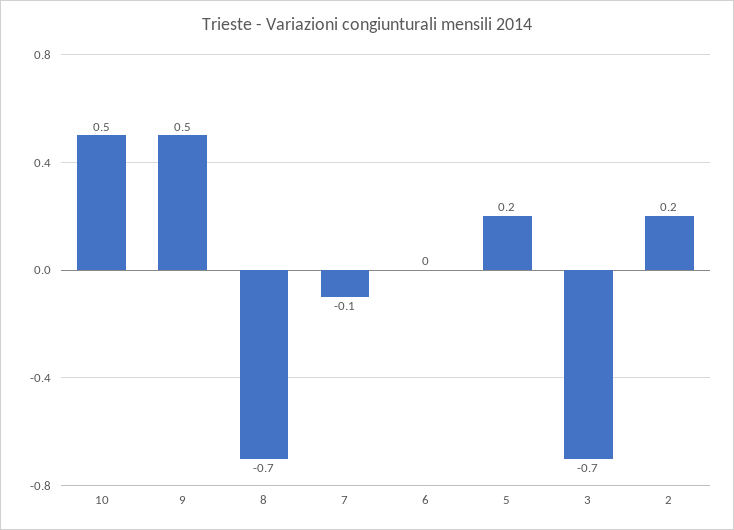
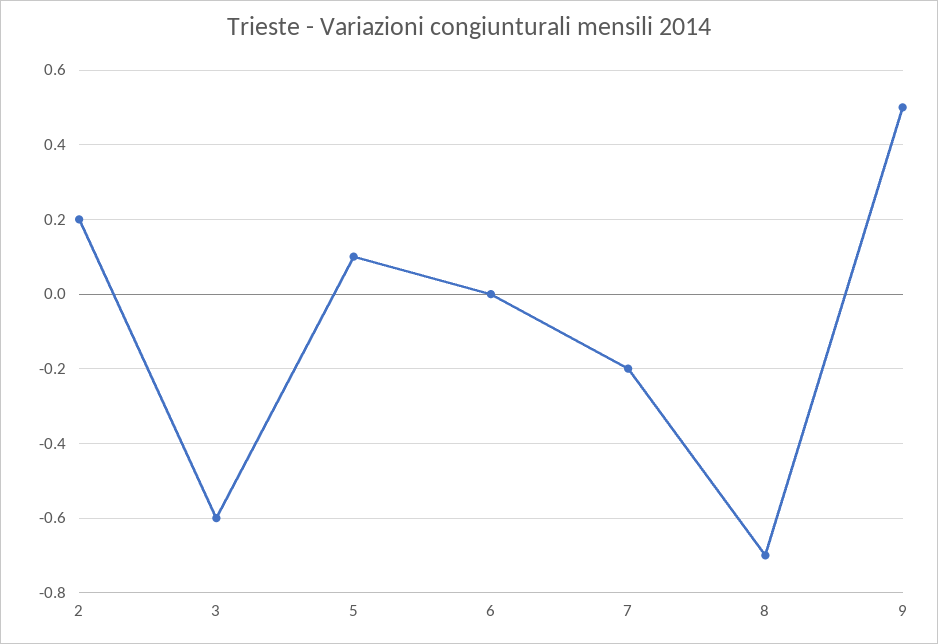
  {
-   "10": 0.5,
    "9": 0.5,
    "8": -0.7,
-   "7": -0.1,
+   "7": -0.2,
    "6": 0,
-   "5": 0.2,
+   "5": 0.1,
-   "3": -0.7,
+   "3": -0.6,
    "2": 0.2
  }

